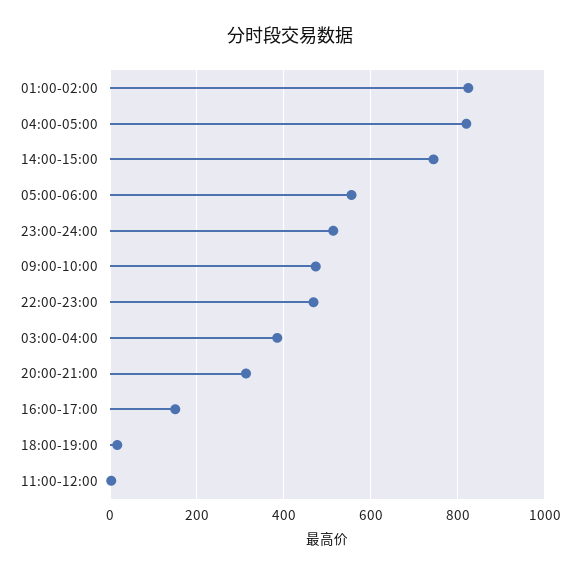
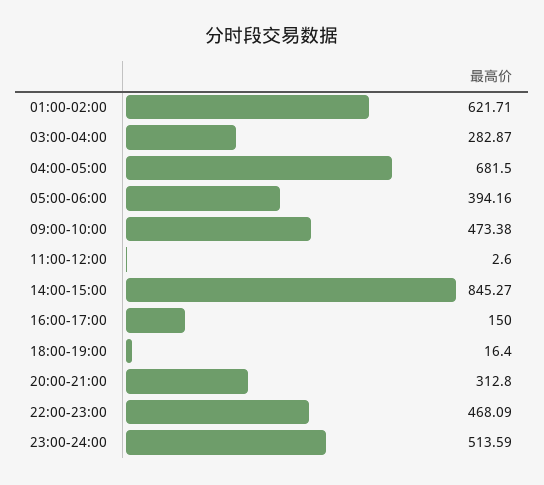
  {
-   "01:00-02:00": 820,
+   "01:00-02:00": 621.71,
-   "04:00-05:00": 820,
+   "04:00-05:00": 681.5,
-   "14:00-15:00": 740,
+   "14:00-15:00": 845.27,
-   "05:00-06:00": 560,
+   "05:00-06:00": 394.16,
    "23:00-24:00": 513.59,
    "09:00-10:00": 473.38,
    "22:00-23:00": 468.09,
-   "03:00-04:00": 380,
+   "03:00-04:00": 282.87,
    "20:00-21:00": 312.8,
    "16:00-17:00": 150,
    "18:00-19:00": 16.4,
    "11:00-12:00": 2.6
  }

